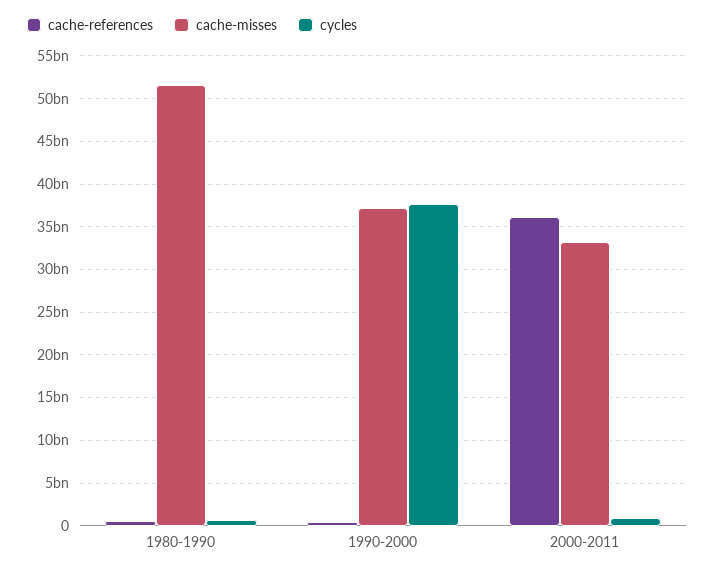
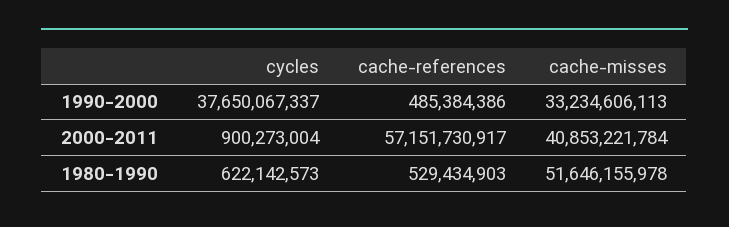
  {
    "cache-references": {
      "1980-1990": 529434903,
      "1990-2000": 485384386,
-     "2000-2011": 36000000000
+     "2000-2011": 57151730917
    },
    "cache-misses": {
      "1980-1990": 51646155978,
-     "1990-2000": 37000000000,
+     "1990-2000": 33234606113,
-     "2000-2011": 33000000000
+     "2000-2011": 40853221784
    },
    "cycles": {
      "1980-1990": 622142573,
      "1990-2000": 37650067337,
      "2000-2011": 900273004
    }
  }

